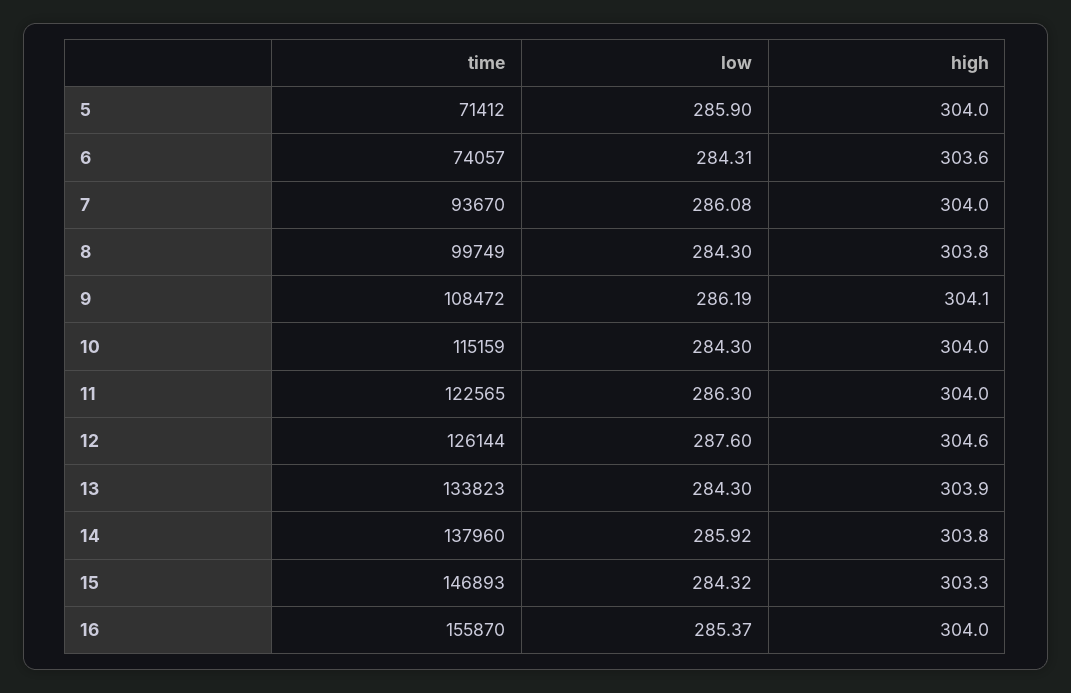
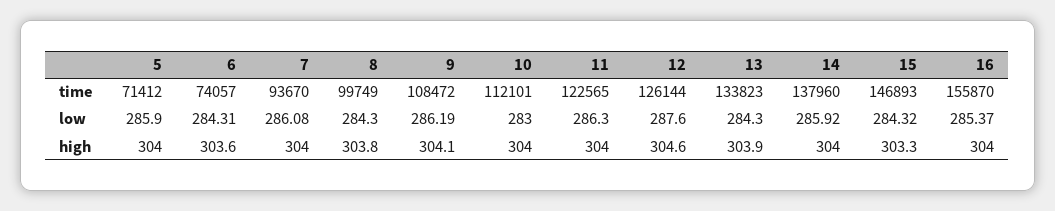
  {
    "time": {
      "5": 71412,
      "6": 74057,
      "7": 93670,
      "8": 99749,
      "9": 108472,
-     "10": 115159,
+     "10": 112101,
      "11": 122565,
      "12": 126144,
      "13": 133823,
      "14": 137960,
      "15": 146893,
      "16": 155870
    },
    "low": {
      "5": 285.9,
      "6": 284.31,
      "7": 286.08,
      "8": 284.3,
      "9": 286.19,
-     "10": 284.3,
+     "10": 283,
      "11": 286.3,
      "12": 287.6,
      "13": 284.3,
      "14": 285.92,
      "15": 284.32,
      "16": 285.37
    },
    "high": {
      "5": 304,
      "6": 303.6,
      "7": 304,
      "8": 303.8,
      "9": 304.1,
      "10": 304,
      "11": 304,
      "12": 304.6,
      "13": 303.9,
-     "14": 303.8,
+     "14": 304,
      "15": 303.3,
      "16": 304
    }
  }

